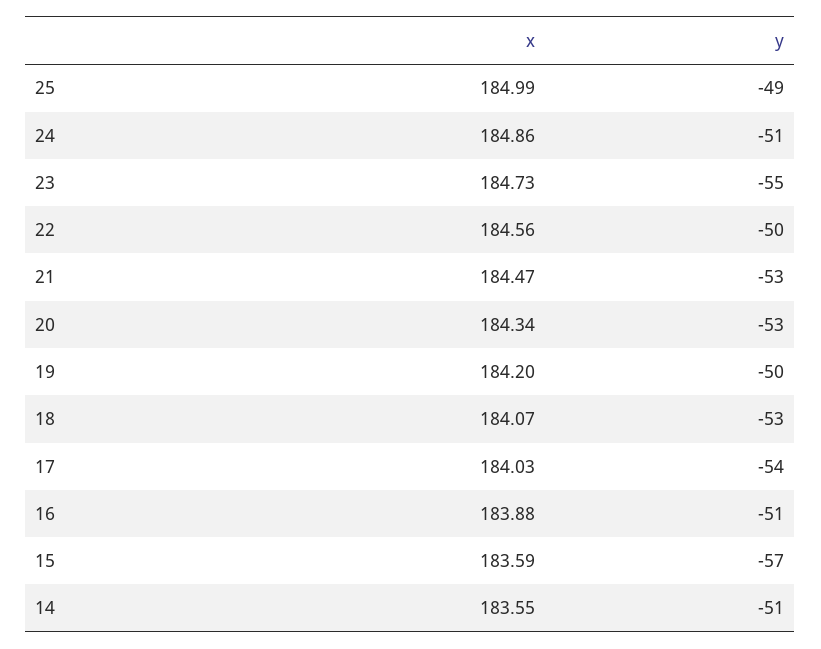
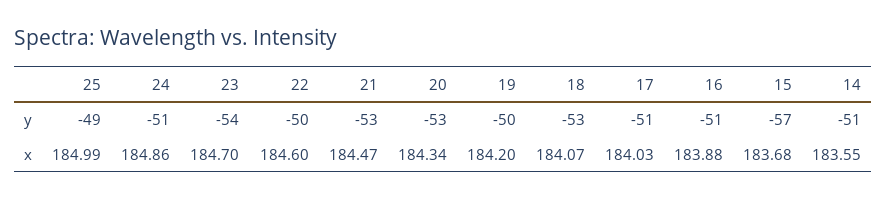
  {
    "x": {
      "25": 184.99,
      "24": 184.86,
-     "23": 184.73,
+     "23": 184.7,
-     "22": 184.56,
+     "22": 184.6,
      "21": 184.47,
      "20": 184.34,
      "19": 184.2,
      "18": 184.07,
      "17": 184.03,
      "16": 183.88,
-     "15": 183.59,
+     "15": 183.68,
      "14": 183.55
    },
    "y": {
      "25": -49,
      "24": -51,
-     "23": -55,
+     "23": -54,
      "22": -50,
      "21": -53,
      "20": -53,
      "19": -50,
      "18": -53,
-     "17": -54,
+     "17": -51,
      "16": -51,
      "15": -57,
      "14": -51
    }
  }

